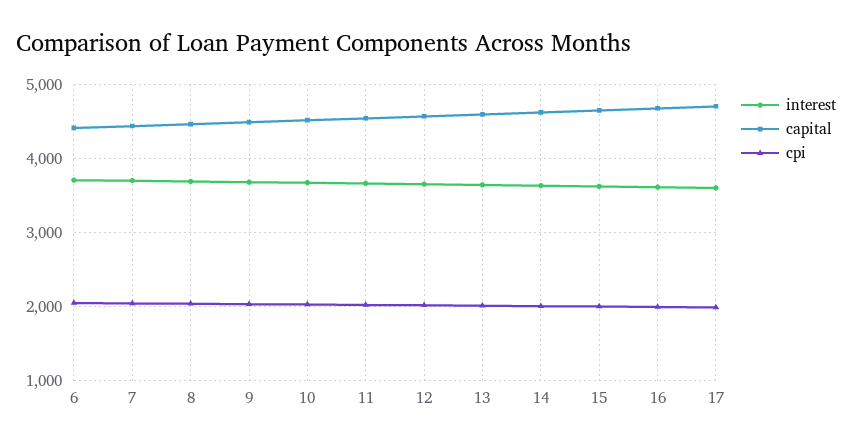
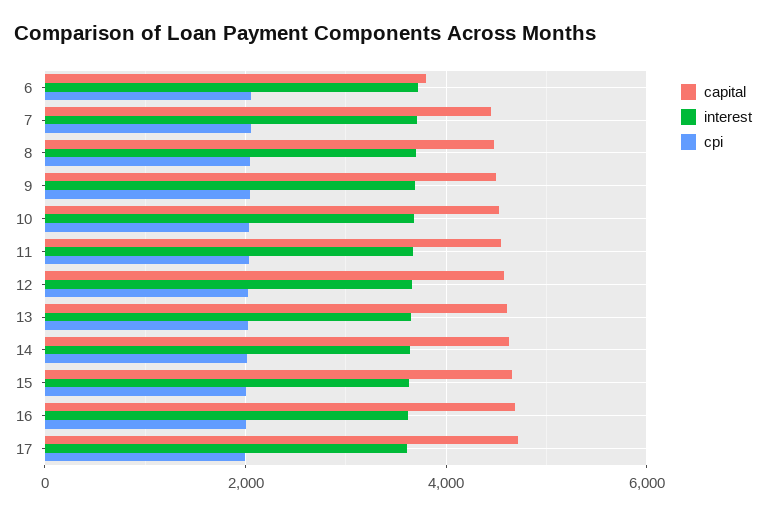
  {
    "interest": {
      "6": 3700,
      "7": 3700,
      "8": 3700,
      "9": 3700,
      "10": 3700,
      "11": 3700,
      "12": 3700,
      "13": 3700,
      "14": 3600,
      "15": 3600,
      "16": 3600,
      "17": 3600
    },
    "capital": {
-     "6": 4400,
+     "6": 3800,
      "7": 4400,
      "8": 4500,
      "9": 4500,
      "10": 4500,
      "11": 4600,
      "12": 4600,
      "13": 4600,
      "14": 4600,
      "15": 4700,
      "16": 4700,
      "17": 4700
    },
    "cpi": {
      "6": 2100,
      "7": 2100,
      "8": 2000,
      "9": 2000,
      "10": 2000,
      "11": 2000,
      "12": 2000,
      "13": 2000,
      "14": 2000,
      "15": 2000,
      "16": 2000,
      "17": 2000
    }
  }

